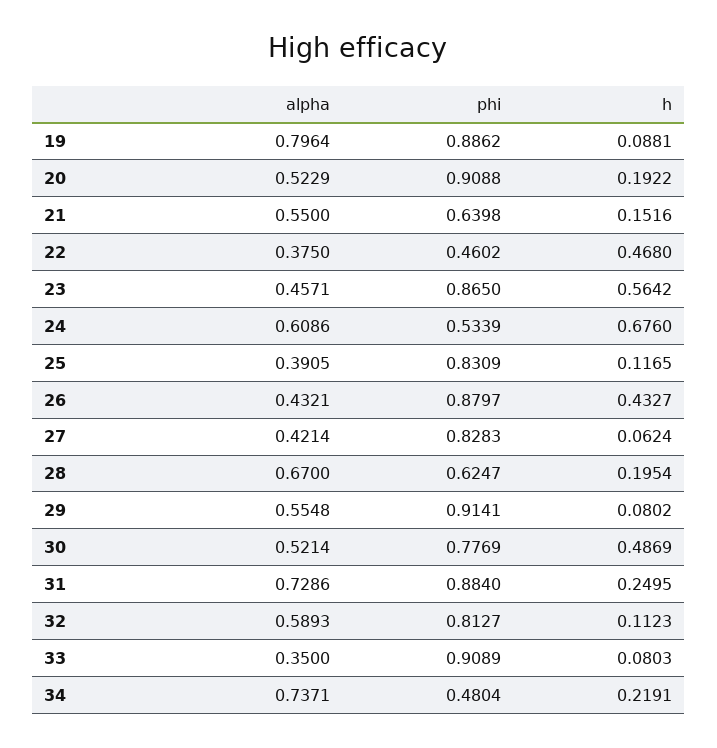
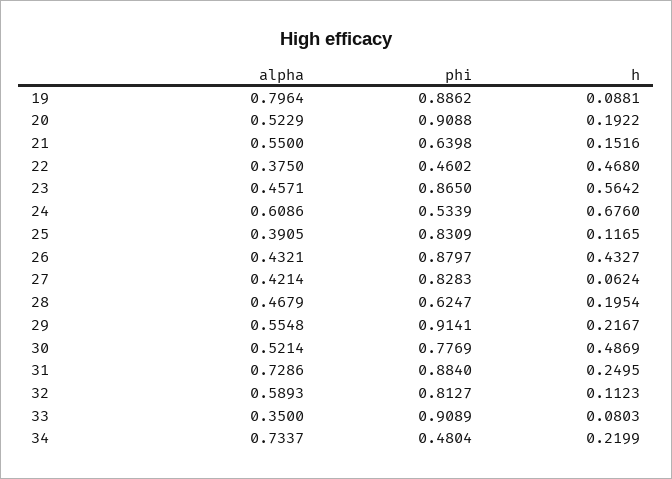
  {
    "alpha": {
      "19": 0.7964,
      "20": 0.5229,
      "21": 0.55,
      "22": 0.375,
      "23": 0.4571,
      "24": 0.6086,
      "25": 0.3905,
      "26": 0.4321,
      "27": 0.4214,
-     "28": 0.67,
+     "28": 0.4679,
      "29": 0.5548,
      "30": 0.5214,
      "31": 0.7286,
      "32": 0.5893,
      "33": 0.35,
-     "34": 0.7371
+     "34": 0.7337
    },
    "phi": {
      "19": 0.8862,
      "20": 0.9088,
      "21": 0.6398,
      "22": 0.4602,
      "23": 0.865,
      "24": 0.5339,
      "25": 0.8309,
      "26": 0.8797,
      "27": 0.8283,
      "28": 0.6247,
      "29": 0.9141,
      "30": 0.7769,
      "31": 0.884,
      "32": 0.8127,
      "33": 0.9089,
      "34": 0.4804
    },
    "h": {
      "19": 0.0881,
      "20": 0.1922,
      "21": 0.1516,
      "22": 0.468,
      "23": 0.5642,
      "24": 0.676,
      "25": 0.1165,
      "26": 0.4327,
      "27": 0.0624,
      "28": 0.1954,
-     "29": 0.0802,
+     "29": 0.2167,
      "30": 0.4869,
      "31": 0.2495,
      "32": 0.1123,
      "33": 0.0803,
-     "34": 0.2191
+     "34": 0.2199
    }
  }

